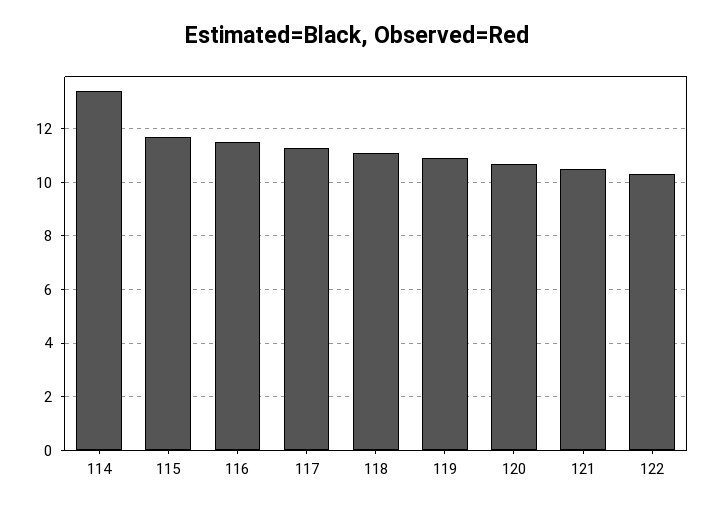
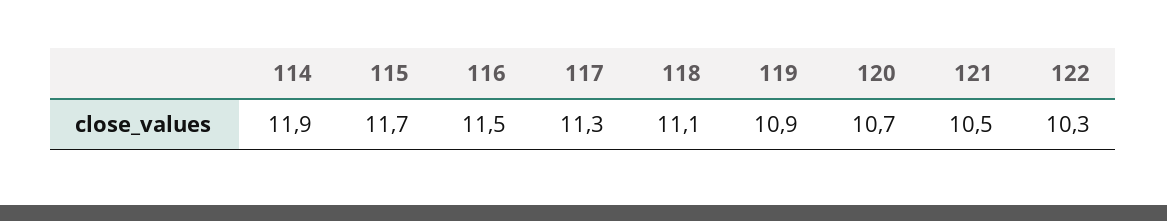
  {
-   "114": 13.5,
+   "114": 11.9,
    "115": 11.7,
    "116": 11.5,
    "117": 11.3,
    "118": 11.1,
    "119": 10.9,
    "120": 10.7,
    "121": 10.5,
    "122": 10.3
  }

